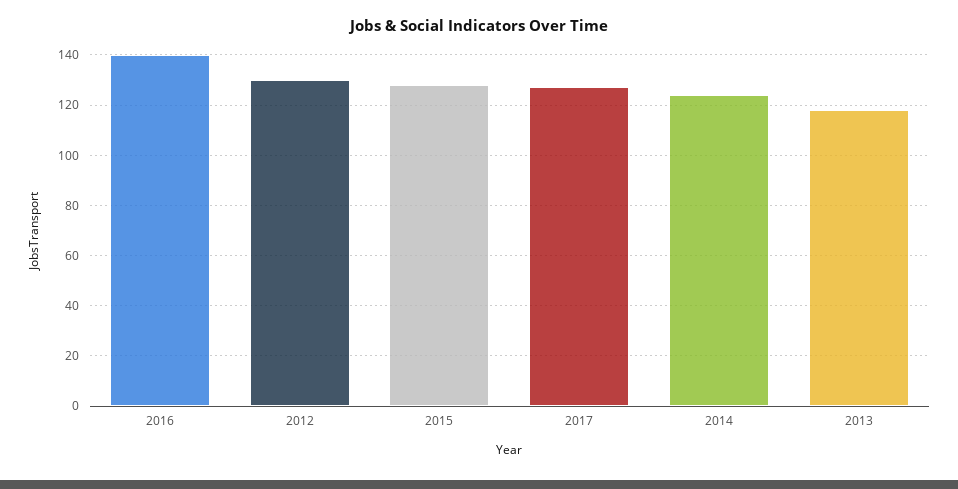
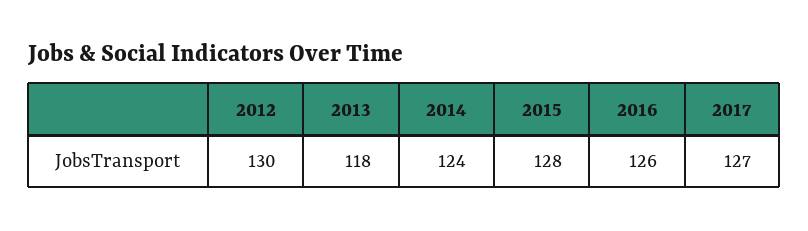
  {
-   "2016": 140,
+   "2016": 126,
    "2012": 130,
    "2015": 128,
    "2017": 127,
    "2014": 124,
    "2013": 118
  }

